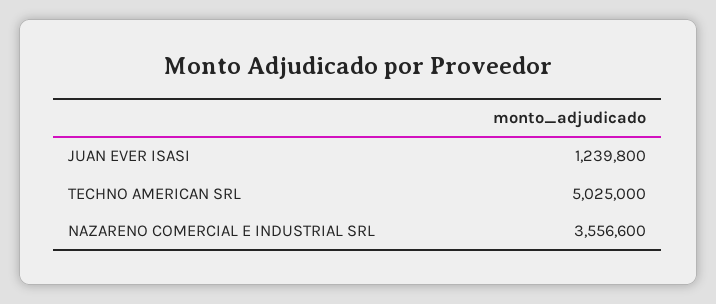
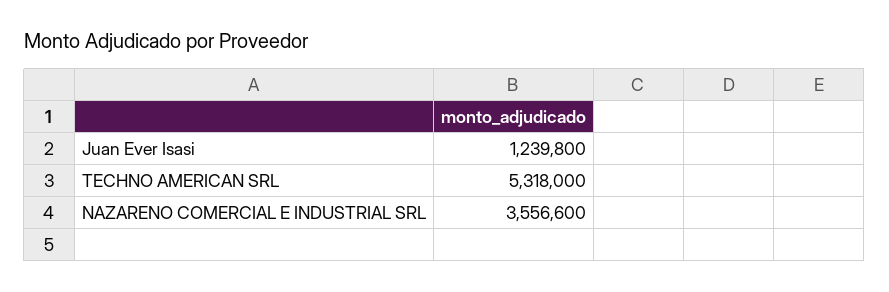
  {
    "JUAN EVER ISASI": 1239800,
-   "TECHNO AMERICAN SRL": 5025000,
+   "TECHNO AMERICAN SRL": 5318000,
    "NAZARENO COMERCIAL E INDUSTRIAL SRL": 3556600
  }

